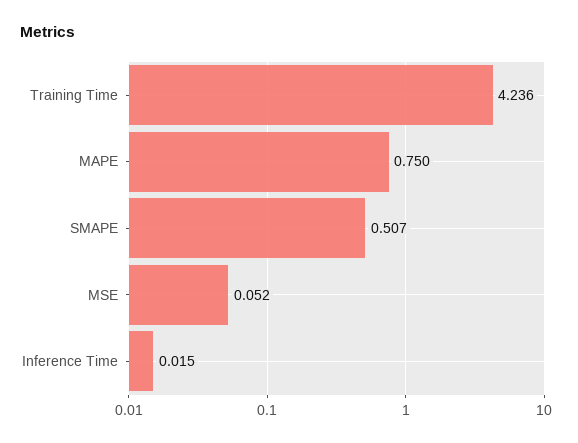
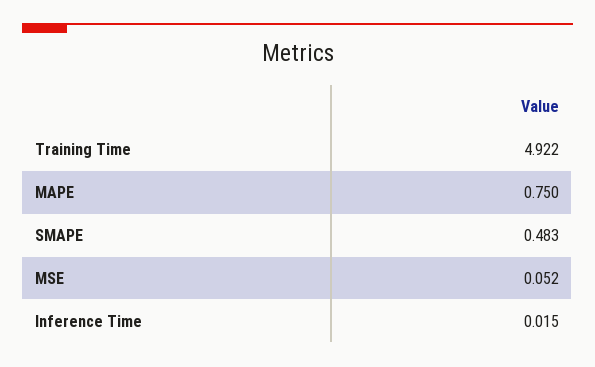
  {
-   "Training Time": 4.236,
+   "Training Time": 4.922,
    "MAPE": 0.75,
-   "SMAPE": 0.507,
+   "SMAPE": 0.483,
    "MSE": 0.052,
    "Inference Time": 0.015
  }

